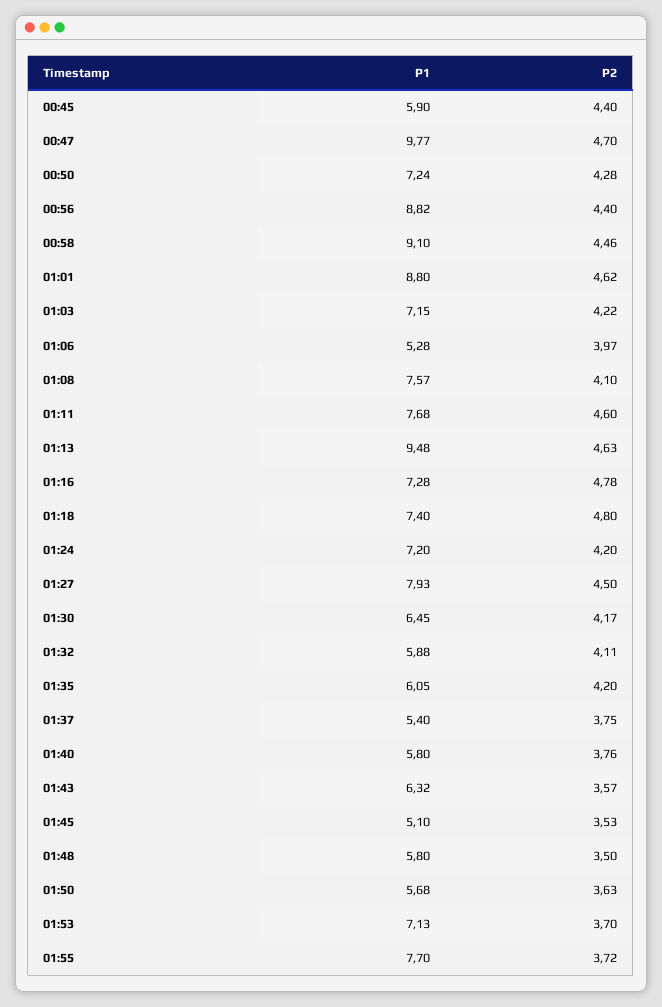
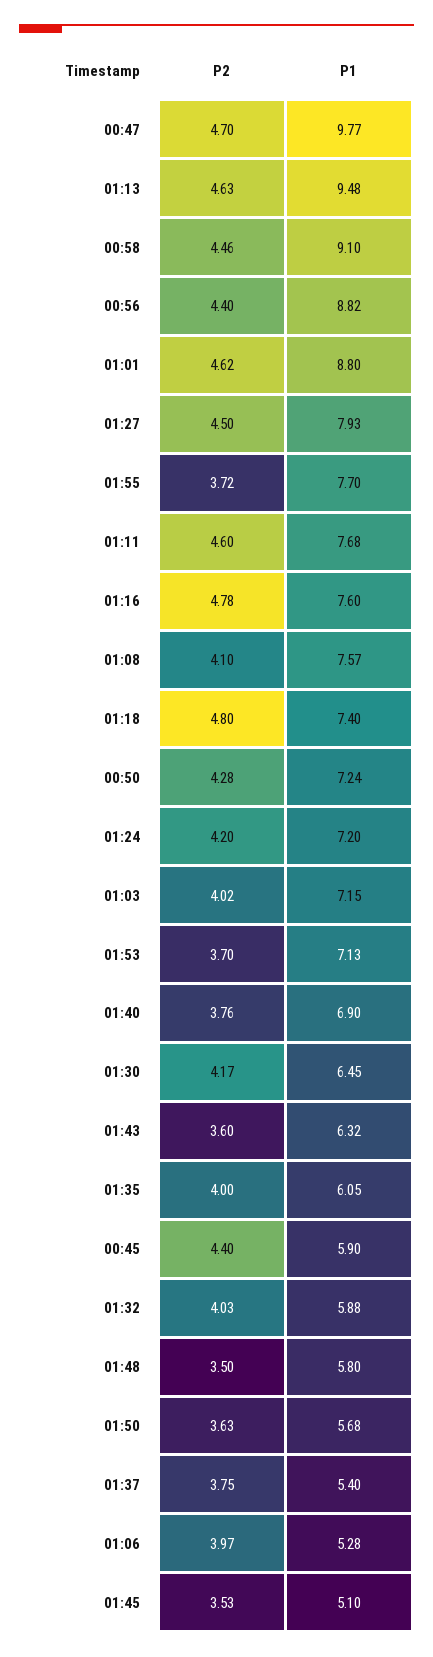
  {
    "P1": {
      "00:45": 5.9,
      "00:47": 9.77,
      "00:50": 7.24,
      "00:56": 8.82,
      "00:58": 9.1,
      "01:01": 8.8,
      "01:03": 7.15,
      "01:06": 5.28,
      "01:08": 7.57,
      "01:11": 7.68,
      "01:13": 9.48,
-     "01:16": 7.28,
+     "01:16": 7.6,
      "01:18": 7.4,
      "01:24": 7.2,
      "01:27": 7.93,
      "01:30": 6.45,
      "01:32": 5.88,
      "01:35": 6.05,
      "01:37": 5.4,
-     "01:40": 5.8,
+     "01:40": 6.9,
      "01:43": 6.32,
      "01:45": 5.1,
      "01:48": 5.8,
      "01:50": 5.68,
      "01:53": 7.13,
      "01:55": 7.7
    },
    "P2": {
      "00:45": 4.4,
      "00:47": 4.7,
      "00:50": 4.28,
      "00:56": 4.4,
      "00:58": 4.46,
      "01:01": 4.62,
-     "01:03": 4.22,
+     "01:03": 4.02,
      "01:06": 3.97,
      "01:08": 4.1,
      "01:11": 4.6,
      "01:13": 4.63,
      "01:16": 4.78,
      "01:18": 4.8,
      "01:24": 4.2,
      "01:27": 4.5,
      "01:30": 4.17,
-     "01:32": 4.11,
+     "01:32": 4.03,
-     "01:35": 4.2,
+     "01:35": 4,
      "01:37": 3.75,
      "01:40": 3.76,
-     "01:43": 3.57,
+     "01:43": 3.6,
      "01:45": 3.53,
      "01:48": 3.5,
      "01:50": 3.63,
      "01:53": 3.7,
      "01:55": 3.72
    }
  }

